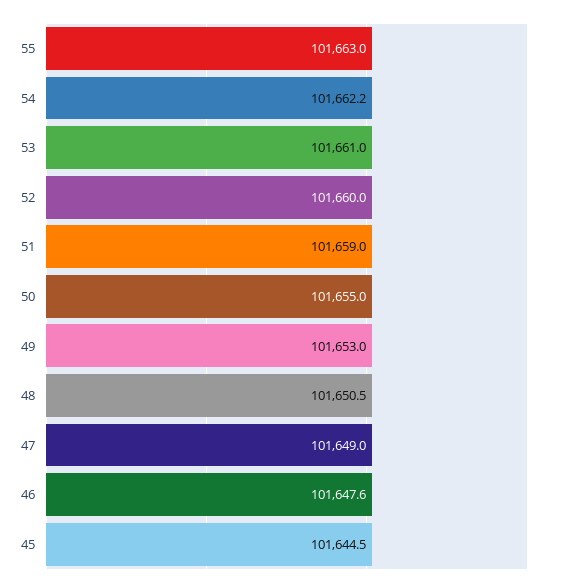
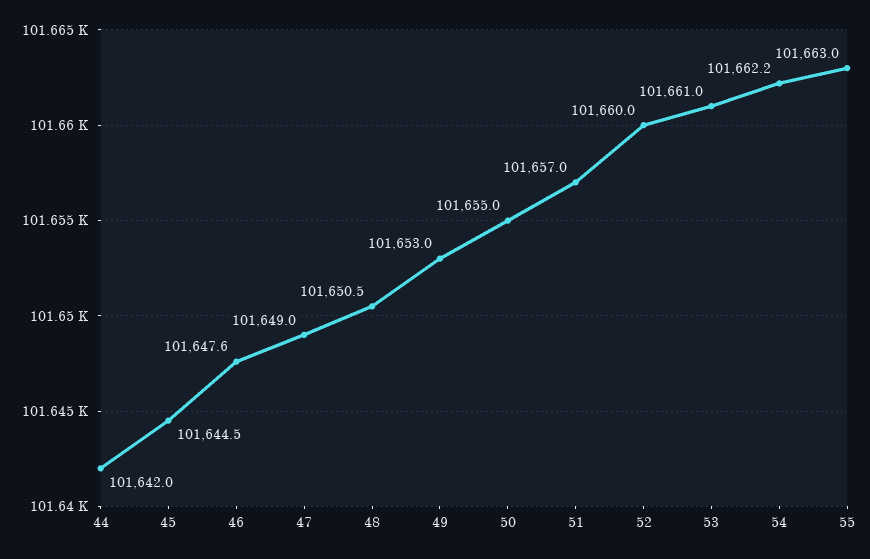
  {
    "55": 101663,
    "54": 101662.2,
    "53": 101661,
    "52": 101660,
-   "51": 101659,
+   "51": 101657,
    "50": 101655,
    "49": 101653,
    "48": 101650.5,
    "47": 101649,
    "46": 101647.6,
-   "45": 101644.5
+   "45": 101644.5,
+   "44": 101642
  }

